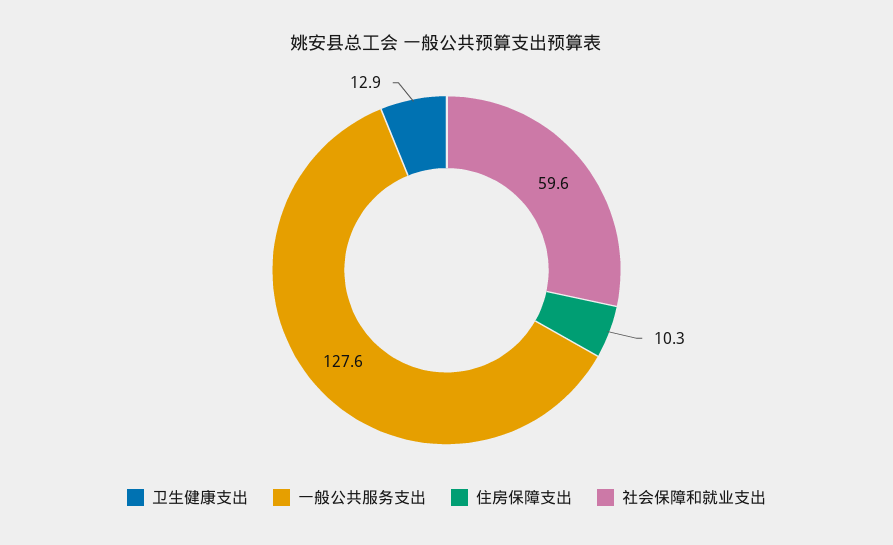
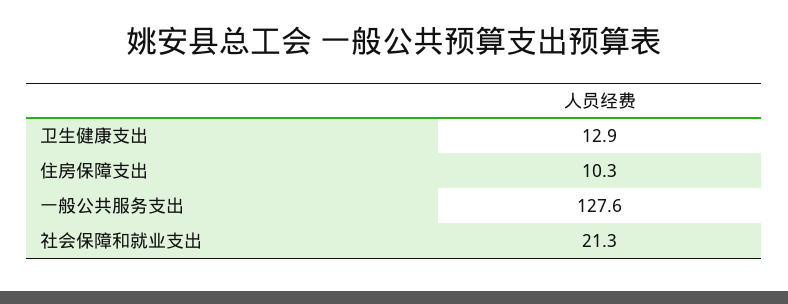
  {
    "卫生健康支出": 12.9,
    "一般公共服务支出": 127.6,
    "住房保障支出": 10.3,
-   "社会保障和就业支出": 59.6
+   "社会保障和就业支出": 21.3
  }

